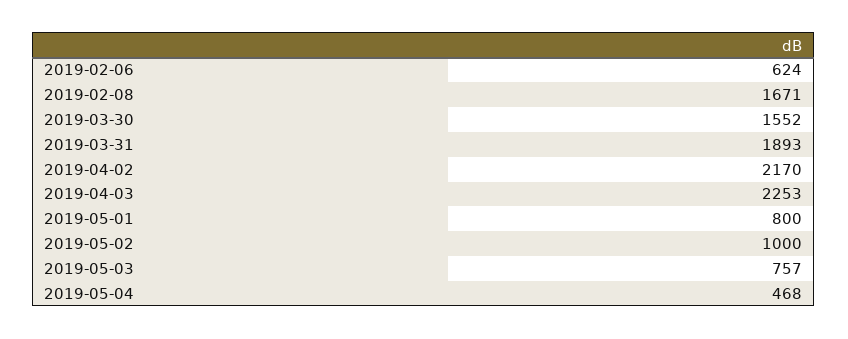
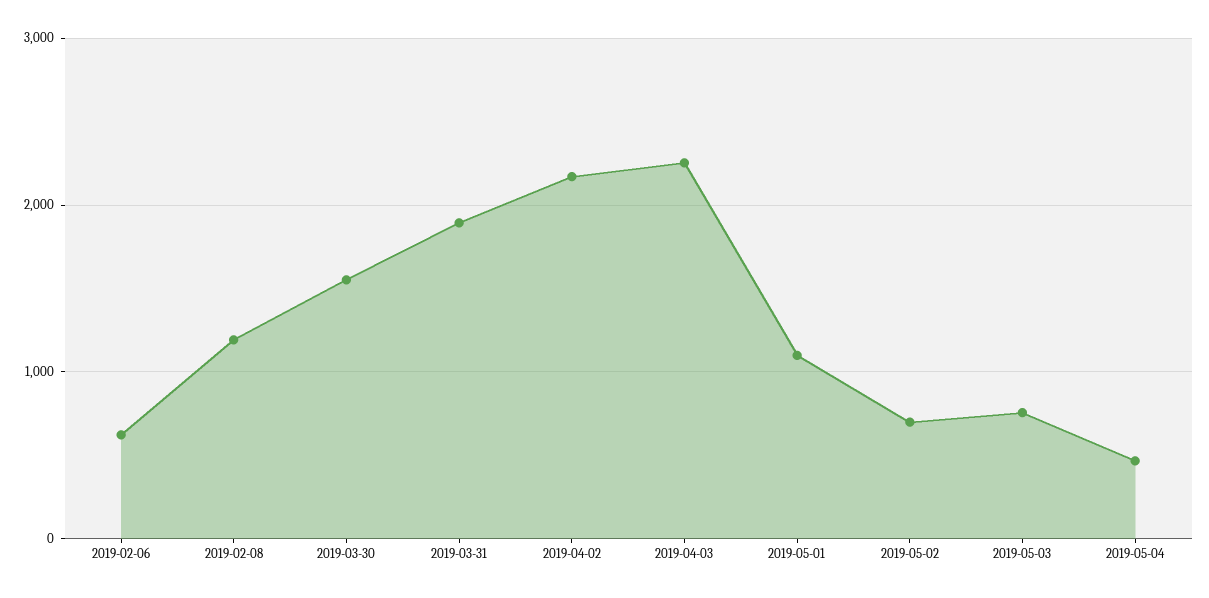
  {
    "2019-02-06": 624,
-   "2019-02-08": 1671,
+   "2019-02-08": 1200,
    "2019-03-30": 1552,
    "2019-03-31": 1893,
    "2019-04-02": 2170,
    "2019-04-03": 2253,
-   "2019-05-01": 800,
+   "2019-05-01": 1100,
-   "2019-05-02": 1000,
+   "2019-05-02": 700,
    "2019-05-03": 757,
    "2019-05-04": 468
  }

